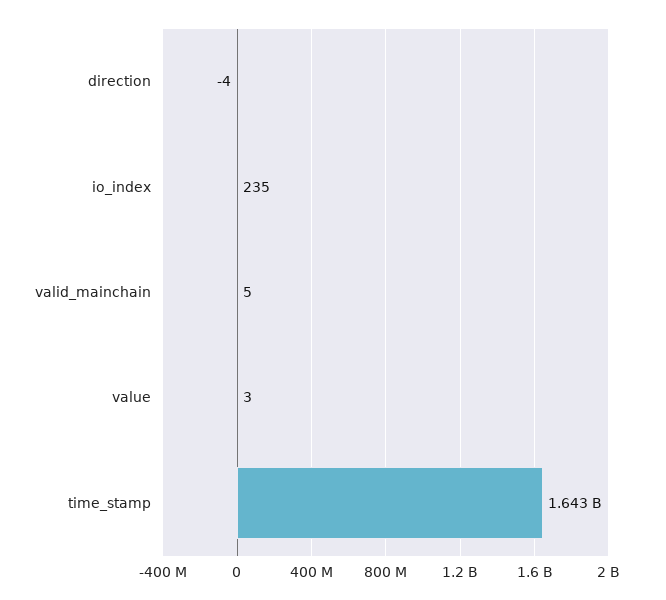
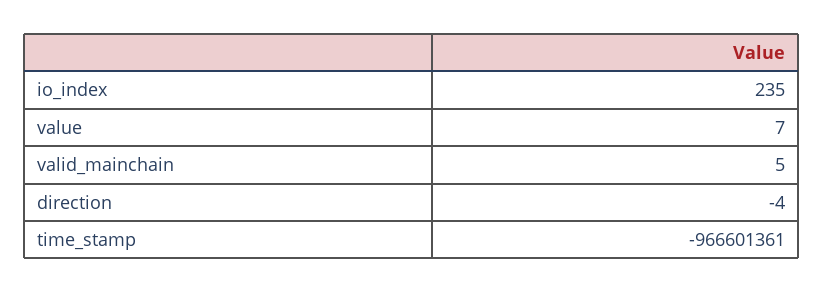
  {
    "direction": -4,
    "io_index": 235,
    "valid_mainchain": 5,
-   "value": 3,
+   "value": 7,
-   "time_stamp": 1643000000
+   "time_stamp": -966601361
  }

